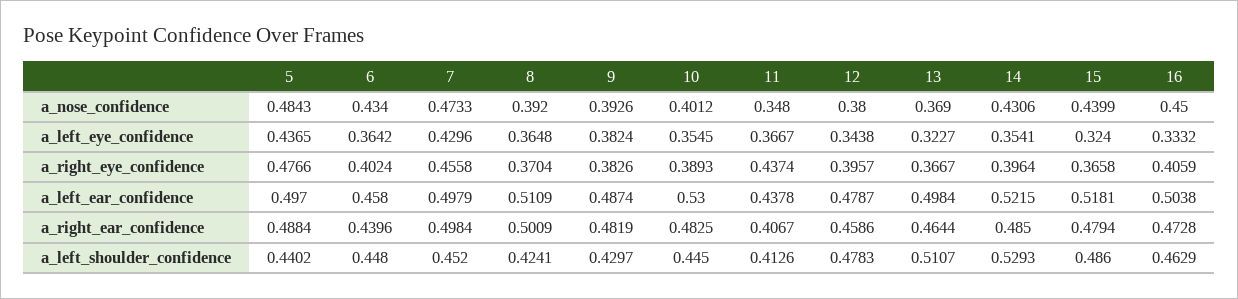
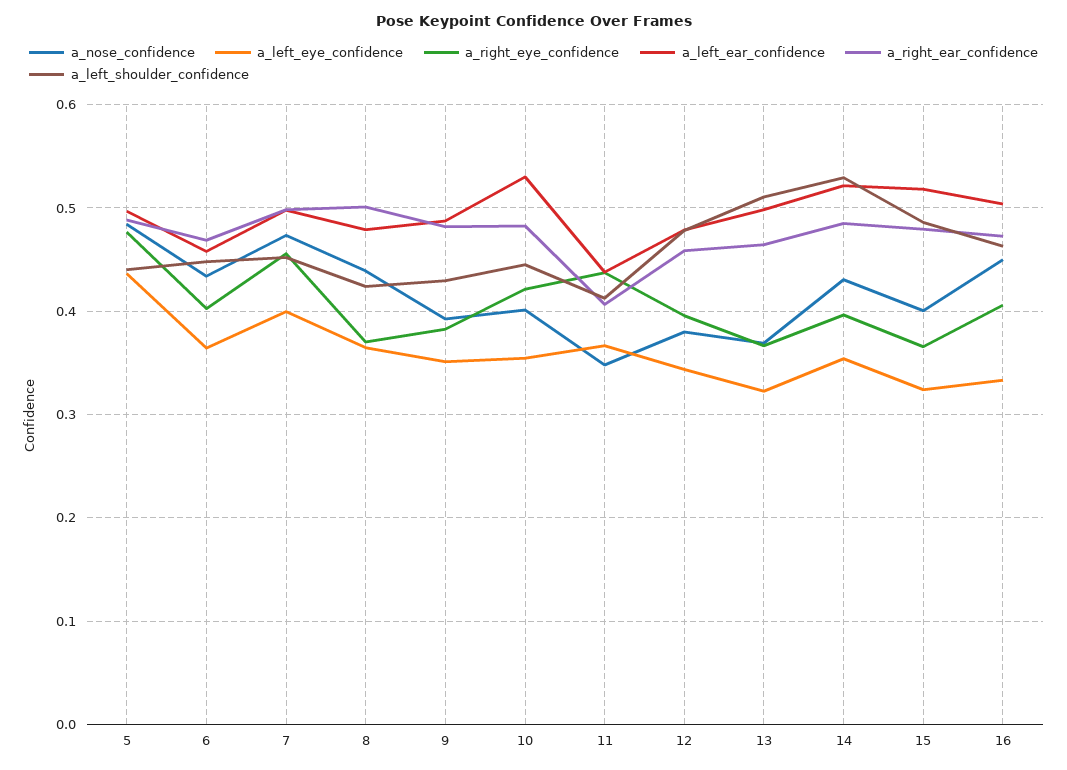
  {
    "a_nose_confidence": {
      "5": 0.4843,
      "6": 0.434,
      "7": 0.4733,
-     "8": 0.392,
+     "8": 0.44,
      "9": 0.3926,
      "10": 0.4012,
      "11": 0.348,
      "12": 0.38,
      "13": 0.369,
      "14": 0.4306,
-     "15": 0.4399,
+     "15": 0.4,
      "16": 0.45
    },
    "a_left_eye_confidence": {
      "5": 0.4365,
      "6": 0.3642,
-     "7": 0.4296,
+     "7": 0.4,
      "8": 0.3648,
-     "9": 0.3824,
+     "9": 0.35,
      "10": 0.3545,
      "11": 0.3667,
      "12": 0.3438,
      "13": 0.3227,
      "14": 0.3541,
      "15": 0.324,
      "16": 0.3332
    },
    "a_right_eye_confidence": {
      "5": 0.4766,
      "6": 0.4024,
      "7": 0.4558,
      "8": 0.3704,
      "9": 0.3826,
-     "10": 0.3893,
+     "10": 0.42,
      "11": 0.4374,
      "12": 0.3957,
      "13": 0.3667,
      "14": 0.3964,
      "15": 0.3658,
      "16": 0.4059
    },
    "a_left_ear_confidence": {
      "5": 0.497,
      "6": 0.458,
      "7": 0.4979,
-     "8": 0.5109,
+     "8": 0.48,
      "9": 0.4874,
      "10": 0.53,
      "11": 0.4378,
      "12": 0.4787,
      "13": 0.4984,
      "14": 0.5215,
      "15": 0.5181,
      "16": 0.5038
    },
    "a_right_ear_confidence": {
      "5": 0.4884,
-     "6": 0.4396,
+     "6": 0.47,
      "7": 0.4984,
      "8": 0.5009,
      "9": 0.4819,
      "10": 0.4825,
      "11": 0.4067,
      "12": 0.4586,
      "13": 0.4644,
      "14": 0.485,
      "15": 0.4794,
      "16": 0.4728
    },
    "a_left_shoulder_confidence": {
      "5": 0.4402,
      "6": 0.448,
      "7": 0.452,
      "8": 0.4241,
      "9": 0.4297,
      "10": 0.445,
      "11": 0.4126,
      "12": 0.4783,
      "13": 0.5107,
      "14": 0.5293,
      "15": 0.486,
      "16": 0.4629
    }
  }

